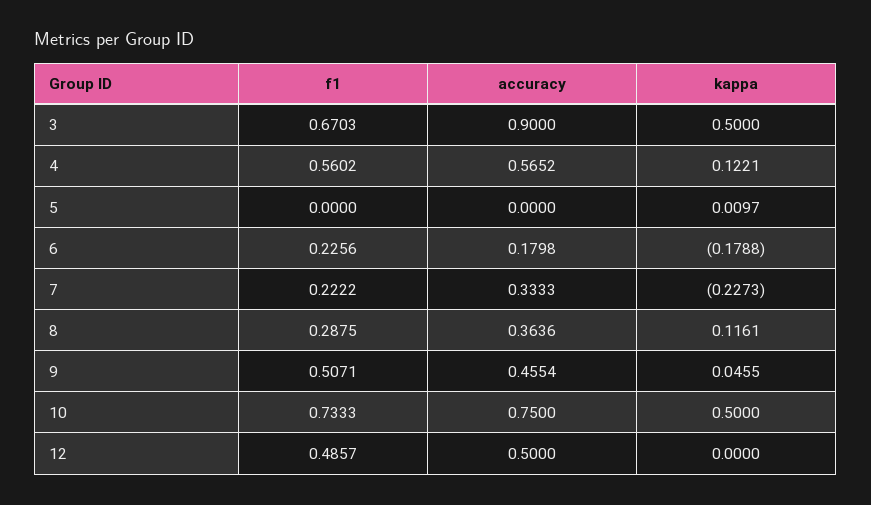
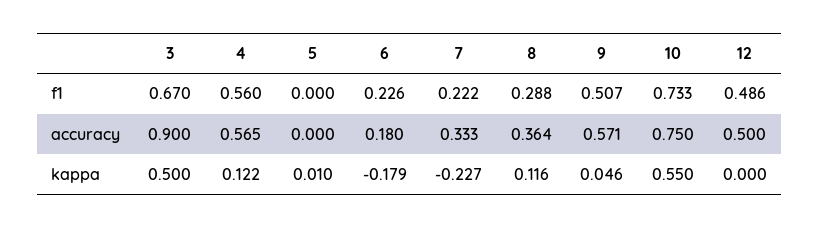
  {
    "f1": {
      "3": 0.6703,
      "4": 0.5602,
      "5": 0,
      "6": 0.2256,
      "7": 0.2222,
      "8": 0.2875,
      "9": 0.5071,
      "10": 0.7333,
      "12": 0.4857
    },
    "accuracy": {
      "3": 0.9,
      "4": 0.5652,
      "5": 0,
      "6": 0.1798,
      "7": 0.3333,
      "8": 0.3636,
-     "9": 0.4554,
+     "9": 0.571,
      "10": 0.75,
      "12": 0.5
    },
    "kappa": {
      "3": 0.5,
      "4": 0.1221,
      "5": 0.0097,
      "6": -0.1788,
      "7": -0.2273,
      "8": 0.1161,
      "9": 0.0455,
-     "10": 0.5,
+     "10": 0.55,
      "12": 0
    }
  }

